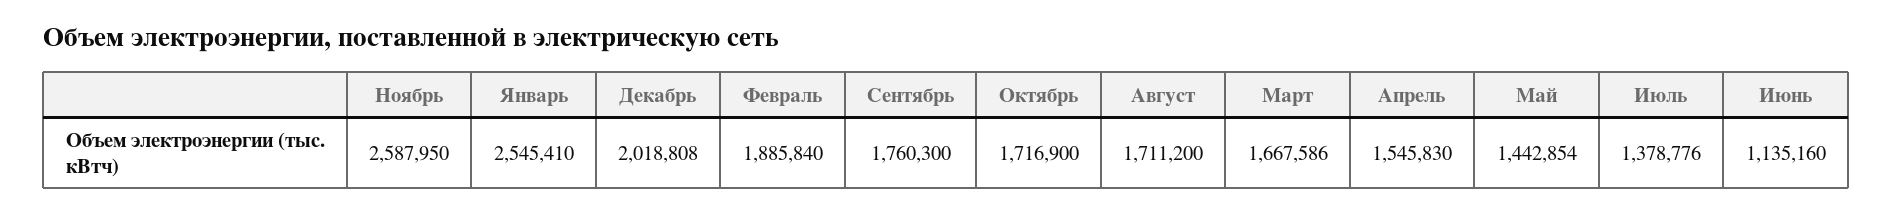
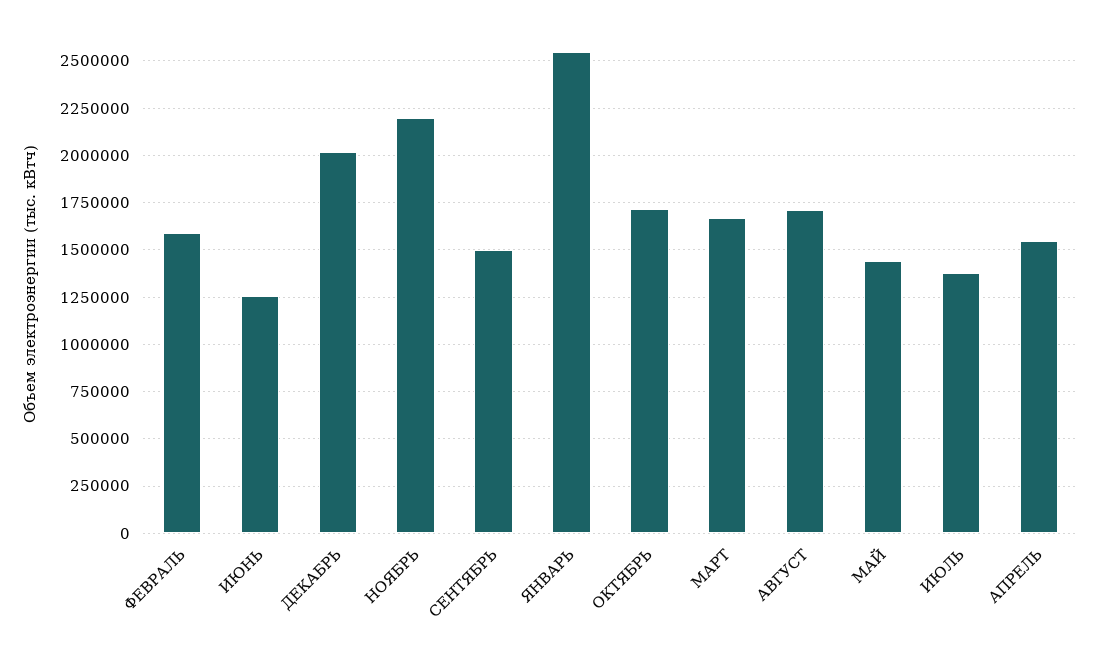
  {
-   "Ноябрь": 2587950,
+   "Ноябрь": 2200000,
    "Январь": 2545410,
    "Декабрь": 2018808,
-   "Февраль": 1885840,
+   "Февраль": 1600000,
-   "Сентябрь": 1760300,
+   "Сентябрь": 1500000,
    "Октябрь": 1716900,
    "Август": 1711200,
    "Март": 1667586,
    "Апрель": 1545830,
    "Май": 1442854,
    "Июль": 1378776,
-   "Июнь": 1135160
+   "Июнь": 1250000
  }

